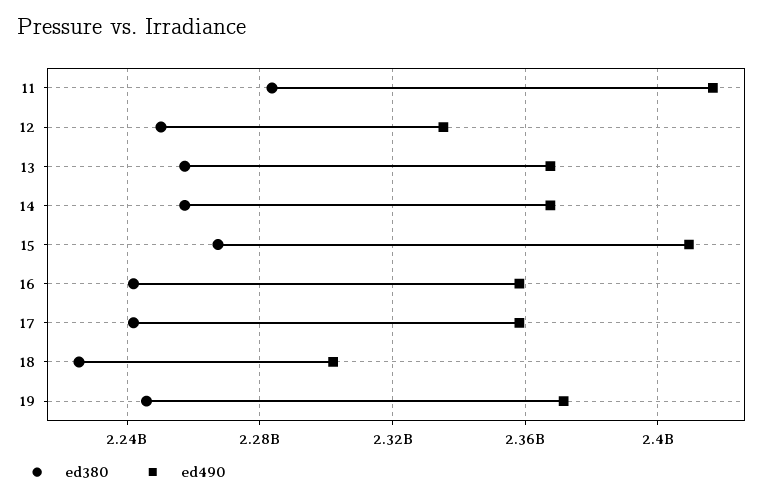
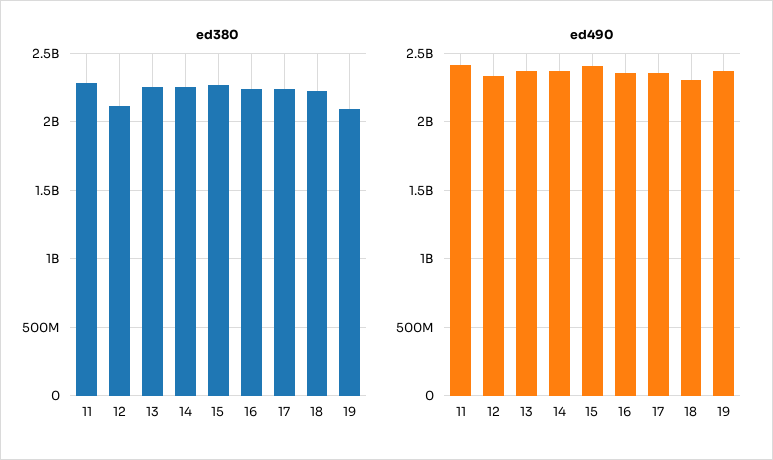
  {
    "ed380": {
      "11": 2285000000,
-     "12": 2250000000,
+     "12": 2100000000,
      "13": 2255000000,
      "14": 2255000000,
      "15": 2265000000,
      "16": 2240000000,
      "17": 2240000000,
      "18": 2225000000,
-     "19": 2245000000
+     "19": 2100000000
    },
    "ed490": {
      "11": 2415000000,
      "12": 2335000000,
      "13": 2370000000,
      "14": 2370000000,
      "15": 2410000000,
      "16": 2360000000,
      "17": 2360000000,
      "18": 2300000000,
      "19": 2370000000
    }
  }

